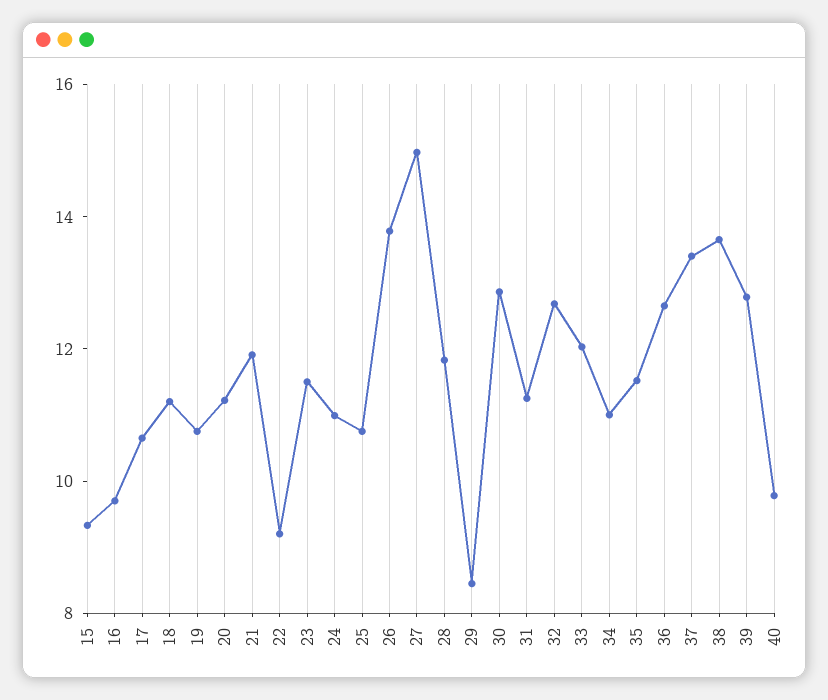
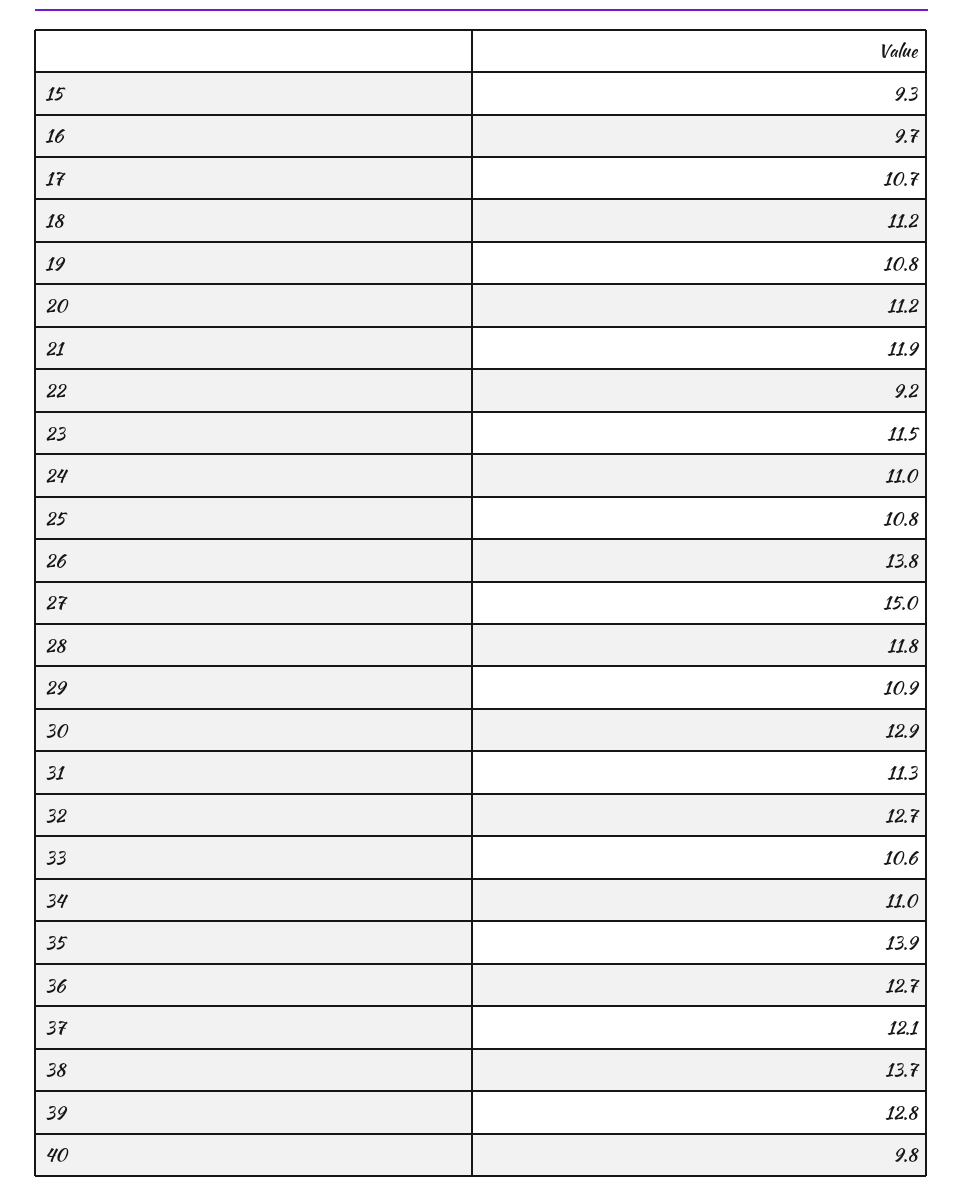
  {
    "15": 9.3,
    "16": 9.7,
    "17": 10.7,
    "18": 11.2,
    "19": 10.8,
    "20": 11.2,
    "21": 11.9,
    "22": 9.2,
    "23": 11.5,
    "24": 11,
    "25": 10.8,
    "26": 13.8,
    "27": 15,
    "28": 11.8,
-   "29": 8.5,
+   "29": 10.9,
    "30": 12.9,
    "31": 11.3,
    "32": 12.7,
-   "33": 12,
+   "33": 10.6,
    "34": 11,
-   "35": 11.5,
+   "35": 13.9,
    "36": 12.7,
-   "37": 13.5,
+   "37": 12.1,
    "38": 13.7,
    "39": 12.8,
    "40": 9.8
  }

